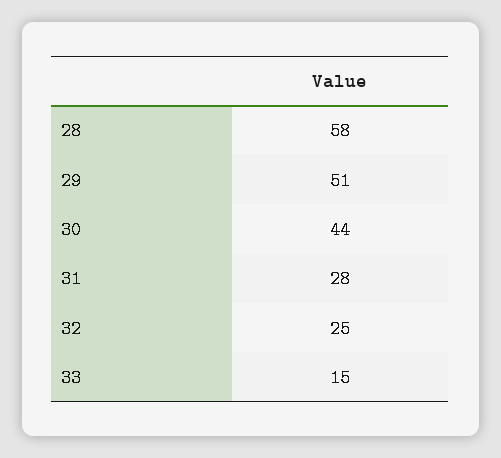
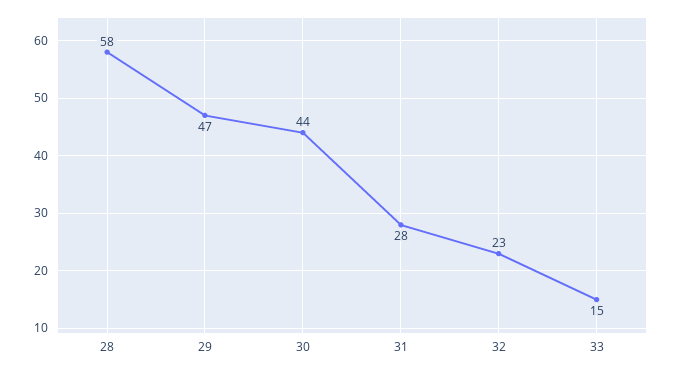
  {
    "28": 58,
-   "29": 51,
+   "29": 47,
    "30": 44,
    "31": 28,
-   "32": 25,
+   "32": 23,
    "33": 15
  }

